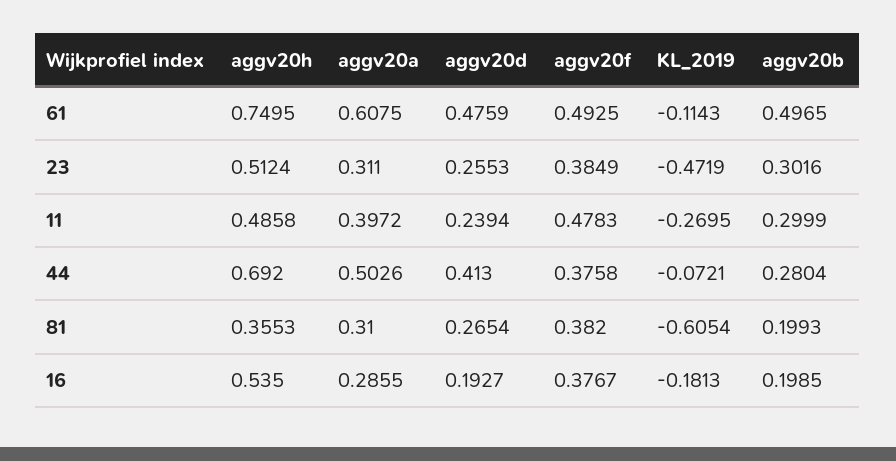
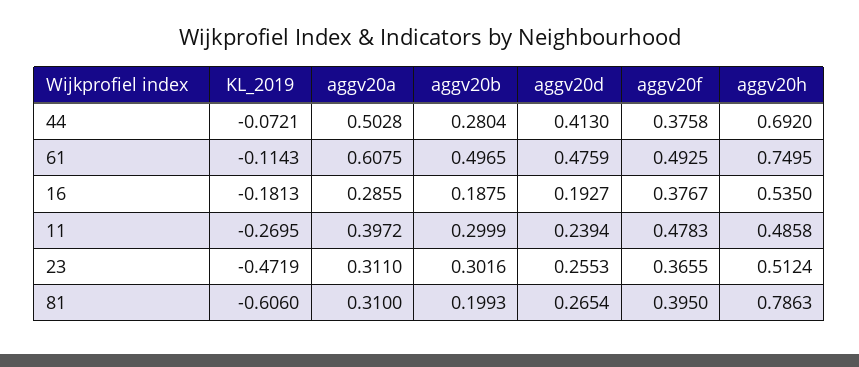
  {
    "aggv20h": {
      "61": 0.7495,
      "23": 0.5124,
      "11": 0.4858,
      "44": 0.692,
-     "81": 0.3553,
+     "81": 0.7863,
      "16": 0.535
    },
    "aggv20a": {
      "61": 0.6075,
      "23": 0.311,
      "11": 0.3972,
-     "44": 0.5026,
+     "44": 0.5028,
      "81": 0.31,
      "16": 0.2855
    },
    "aggv20d": {
      "61": 0.4759,
      "23": 0.2553,
      "11": 0.2394,
      "44": 0.413,
      "81": 0.2654,
      "16": 0.1927
    },
    "aggv20f": {
      "61": 0.4925,
-     "23": 0.3849,
+     "23": 0.3655,
      "11": 0.4783,
      "44": 0.3758,
-     "81": 0.382,
+     "81": 0.395,
      "16": 0.3767
    },
    "KL_2019": {
      "61": -0.1143,
      "23": -0.4719,
      "11": -0.2695,
      "44": -0.0721,
-     "81": -0.6054,
+     "81": -0.606,
      "16": -0.1813
    },
    "aggv20b": {
      "61": 0.4965,
      "23": 0.3016,
      "11": 0.2999,
      "44": 0.2804,
      "81": 0.1993,
-     "16": 0.1985
+     "16": 0.1875
    }
  }

